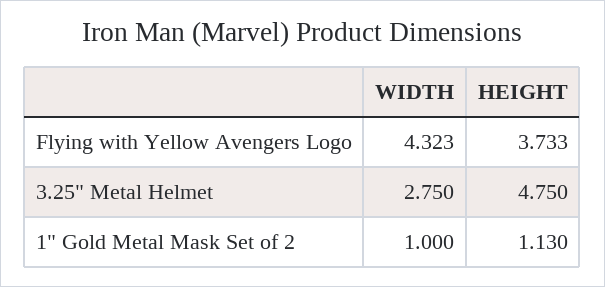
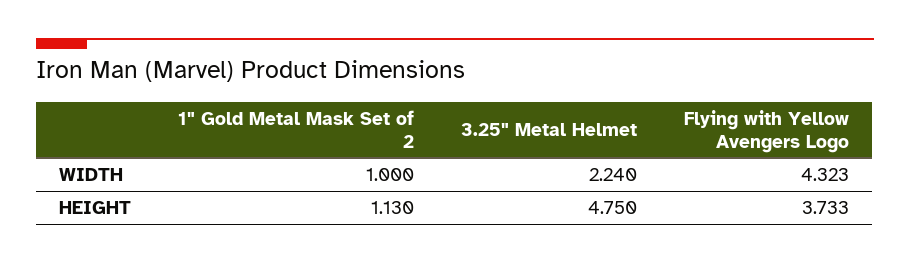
  {
    "WIDTH": {
      "Flying with Yellow Avengers Logo": 4.323,
-     "3.25\" Metal Helmet": 2.75,
+     "3.25\" Metal Helmet": 2.24,
      "1\" Gold Metal Mask Set of 2": 1
    },
    "HEIGHT": {
      "Flying with Yellow Avengers Logo": 3.733,
      "3.25\" Metal Helmet": 4.75,
      "1\" Gold Metal Mask Set of 2": 1.13
    }
  }

